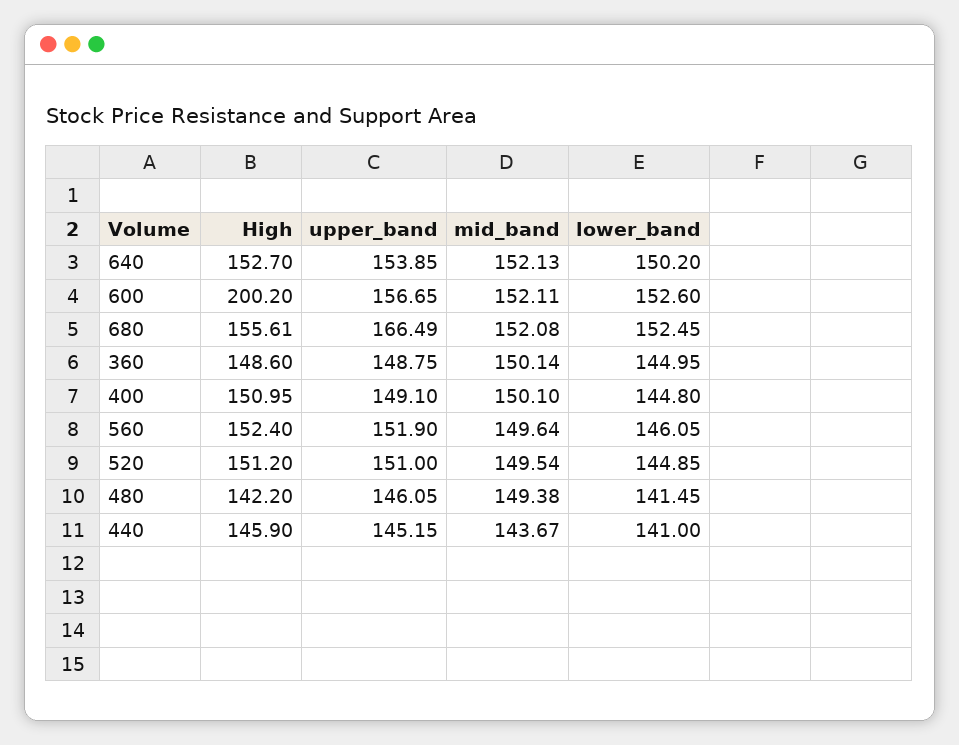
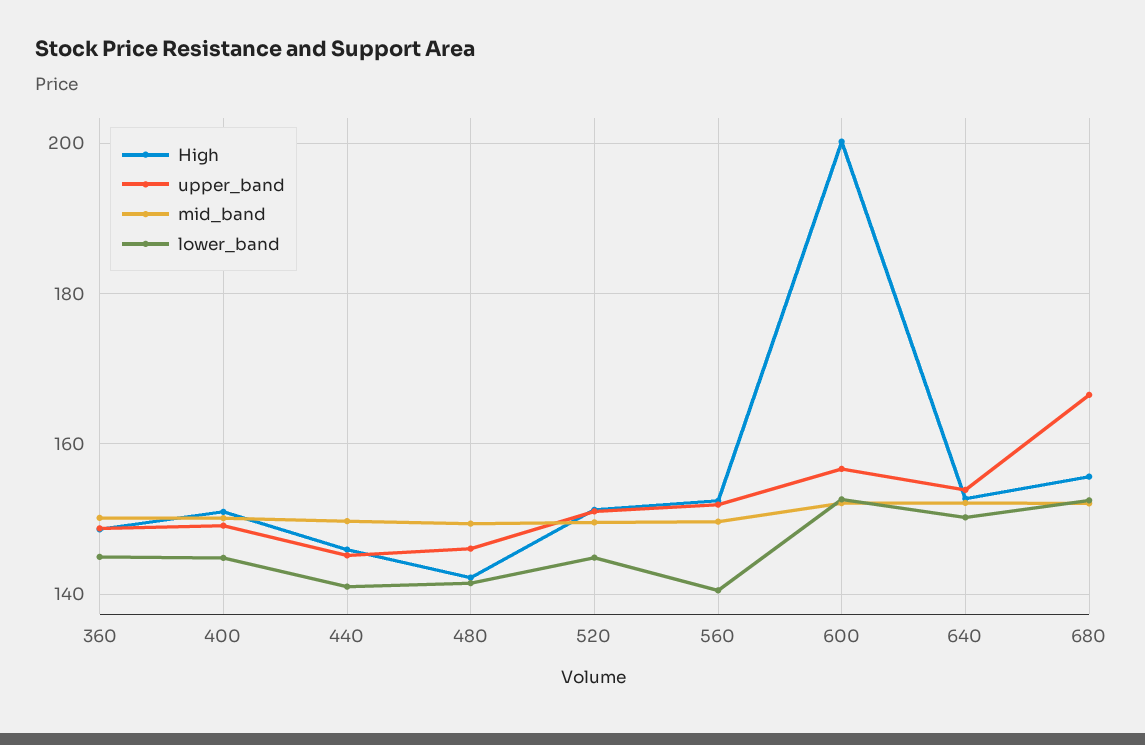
  {
    "High": {
      "640": 152.7,
      "600": 200.2,
      "680": 155.61,
      "360": 148.6,
      "400": 150.95,
      "560": 152.4,
      "520": 151.2,
      "480": 142.2,
      "440": 145.9
    },
    "upper_band": {
      "640": 153.85,
      "600": 156.65,
      "680": 166.49,
      "360": 148.75,
      "400": 149.1,
      "560": 151.9,
      "520": 151,
      "480": 146.05,
      "440": 145.15
    },
    "mid_band": {
      "640": 152.13,
      "600": 152.11,
      "680": 152.08,
      "360": 150.14,
      "400": 150.1,
      "560": 149.64,
      "520": 149.54,
      "480": 149.38,
-     "440": 143.67
+     "440": 150
    },
    "lower_band": {
      "640": 150.2,
      "600": 152.6,
      "680": 152.45,
      "360": 144.95,
      "400": 144.8,
-     "560": 146.05,
+     "560": 140,
      "520": 144.85,
      "480": 141.45,
      "440": 141
    }
  }

